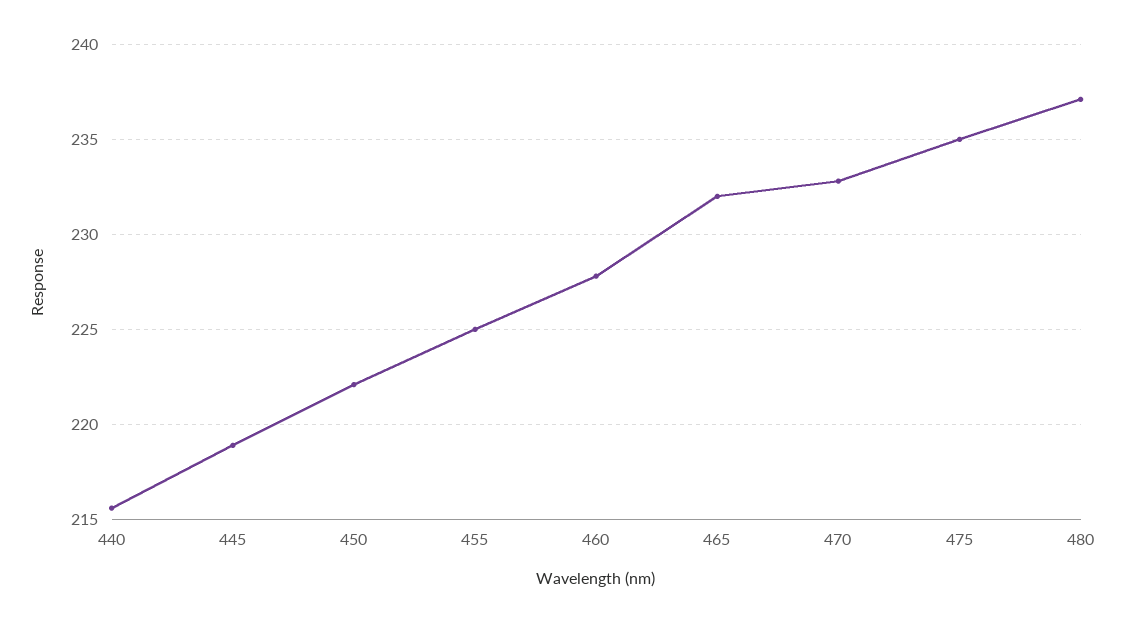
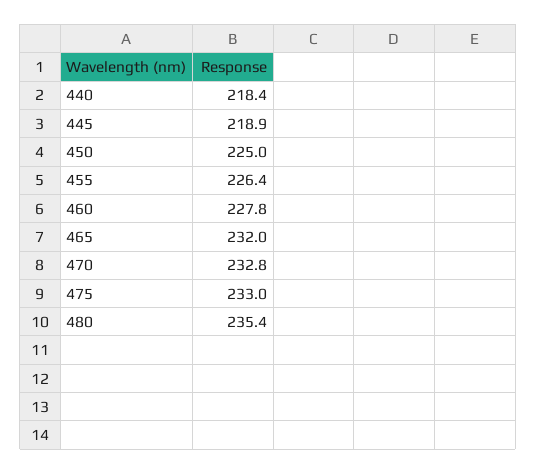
  {
-   "440": 215.5,
+   "440": 218.4,
    "445": 218.9,
-   "450": 222,
+   "450": 225,
-   "455": 225,
+   "455": 226.4,
    "460": 227.8,
    "465": 232,
    "470": 232.8,
-   "475": 235,
+   "475": 233,
-   "480": 237
+   "480": 235.4
  }

